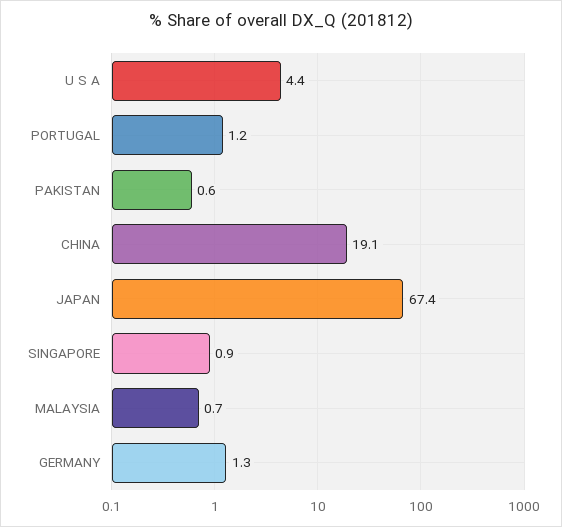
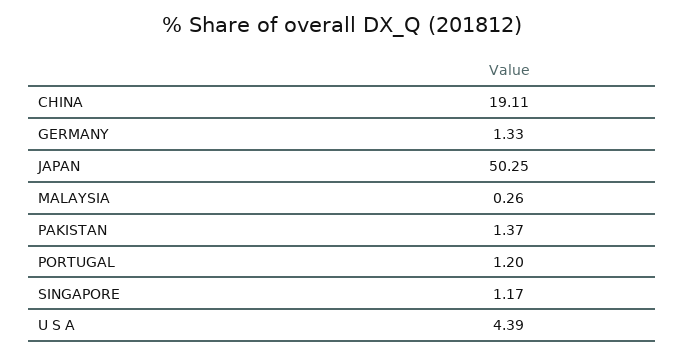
  {
    "U S A": 4.39,
    "PORTUGAL": 1.2,
-   "PAKISTAN": 0.6,
+   "PAKISTAN": 1.37,
    "CHINA": 19.11,
-   "JAPAN": 67.4,
+   "JAPAN": 50.25,
-   "SINGAPORE": 0.9,
+   "SINGAPORE": 1.17,
-   "MALAYSIA": 0.7,
+   "MALAYSIA": 0.26,
    "GERMANY": 1.33
  }

